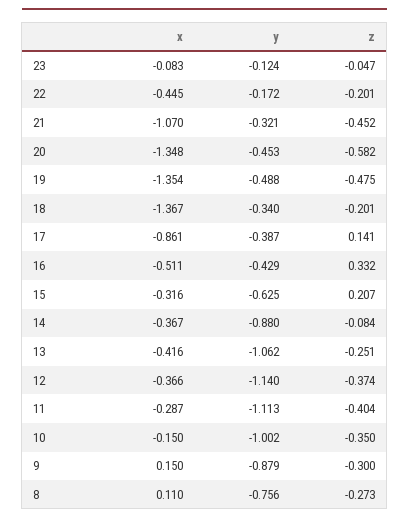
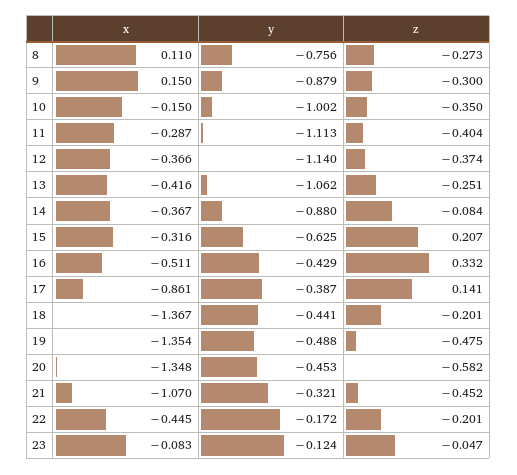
  {
    "x": {
      "23": -0.083,
      "22": -0.445,
      "21": -1.07,
      "20": -1.348,
      "19": -1.354,
      "18": -1.367,
      "17": -0.861,
      "16": -0.511,
      "15": -0.316,
      "14": -0.367,
      "13": -0.416,
      "12": -0.366,
      "11": -0.287,
      "10": -0.15,
      "9": 0.15,
      "8": 0.11
    },
    "y": {
      "23": -0.124,
      "22": -0.172,
      "21": -0.321,
      "20": -0.453,
      "19": -0.488,
-     "18": -0.34,
+     "18": -0.441,
      "17": -0.387,
      "16": -0.429,
      "15": -0.625,
      "14": -0.88,
      "13": -1.062,
      "12": -1.14,
      "11": -1.113,
      "10": -1.002,
      "9": -0.879,
      "8": -0.756
    },
    "z": {
      "23": -0.047,
      "22": -0.201,
      "21": -0.452,
      "20": -0.582,
      "19": -0.475,
      "18": -0.201,
      "17": 0.141,
      "16": 0.332,
      "15": 0.207,
      "14": -0.084,
      "13": -0.251,
      "12": -0.374,
      "11": -0.404,
      "10": -0.35,
      "9": -0.3,
      "8": -0.273
    }
  }

